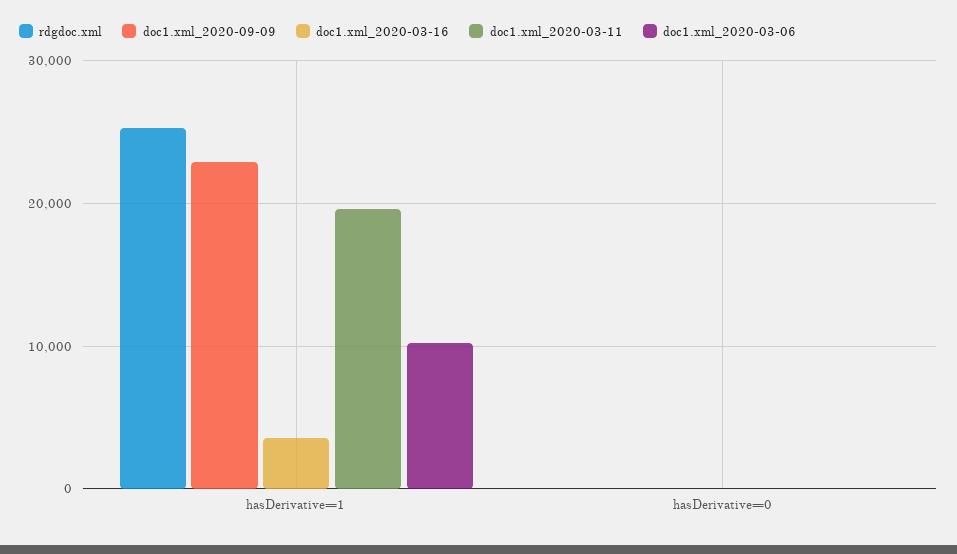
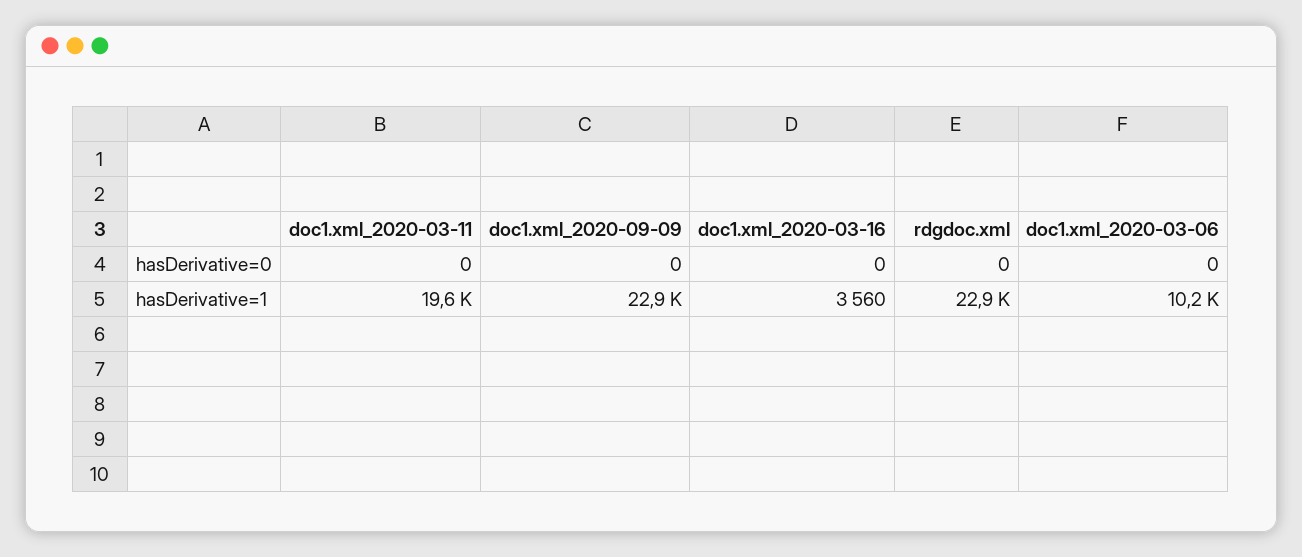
  {
    "rdgdoc.xml": {
-     "hasDerivative=1": 25000,
+     "hasDerivative=1": 22900,
      "hasDerivative=0": 0
    },
    "doc1.xml_2020-09-09": {
      "hasDerivative=1": 22900,
      "hasDerivative=0": 0
    },
    "doc1.xml_2020-03-16": {
      "hasDerivative=1": 3560,
      "hasDerivative=0": 0
    },
    "doc1.xml_2020-03-11": {
      "hasDerivative=1": 19600,
      "hasDerivative=0": 0
    },
    "doc1.xml_2020-03-06": {
      "hasDerivative=1": 10200,
      "hasDerivative=0": 0
    }
  }

